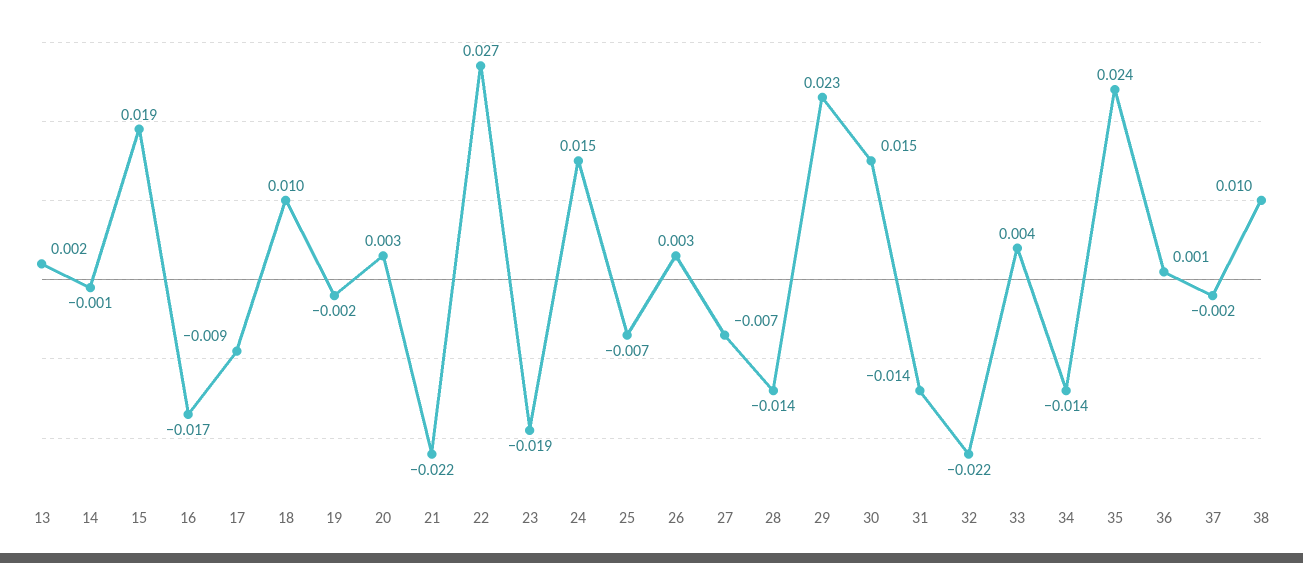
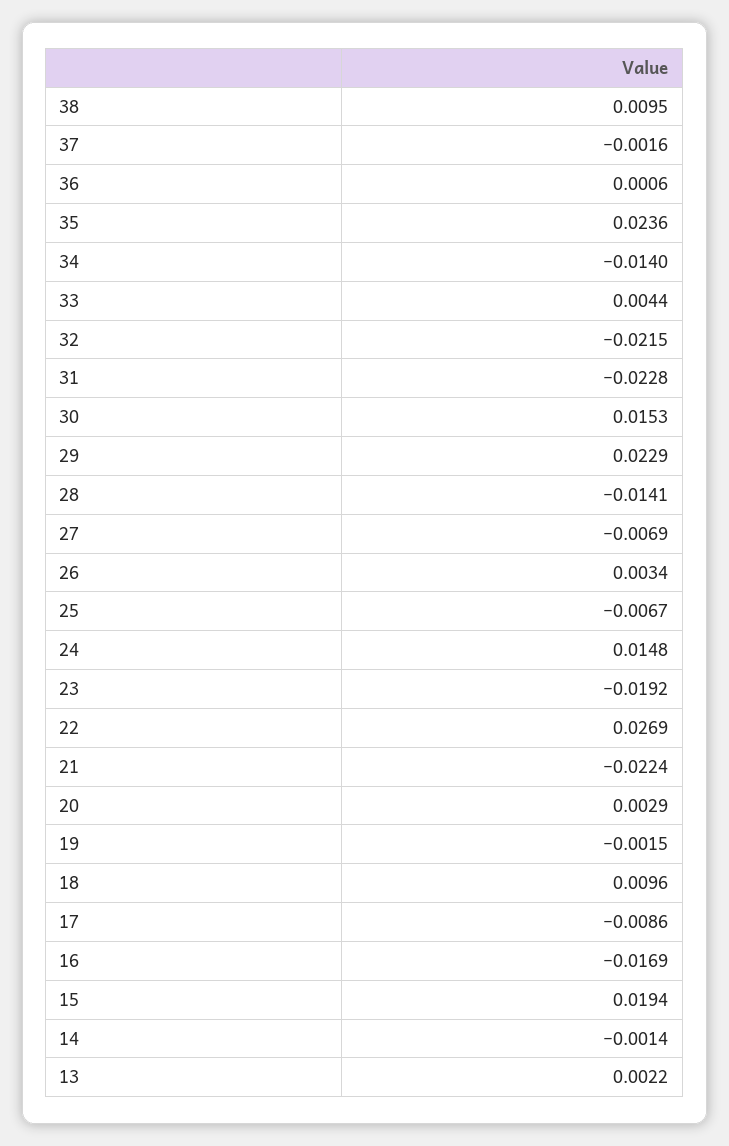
  {
    "13": 0.0022,
    "14": -0.0014,
    "15": 0.0194,
    "16": -0.0169,
    "17": -0.0086,
    "18": 0.0096,
    "19": -0.0015,
    "20": 0.0029,
    "21": -0.0224,
    "22": 0.0269,
    "23": -0.0192,
    "24": 0.0148,
    "25": -0.0067,
    "26": 0.0034,
    "27": -0.0069,
    "28": -0.0141,
    "29": 0.0229,
    "30": 0.0153,
-   "31": -0.014,
+   "31": -0.0228,
    "32": -0.0215,
    "33": 0.0044,
    "34": -0.014,
    "35": 0.0236,
    "36": 0.0006,
    "37": -0.0016,
    "38": 0.0095
  }

